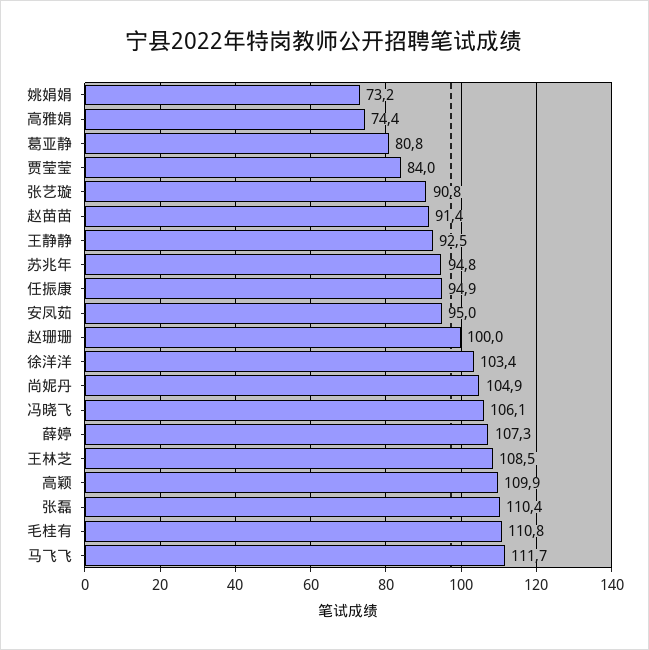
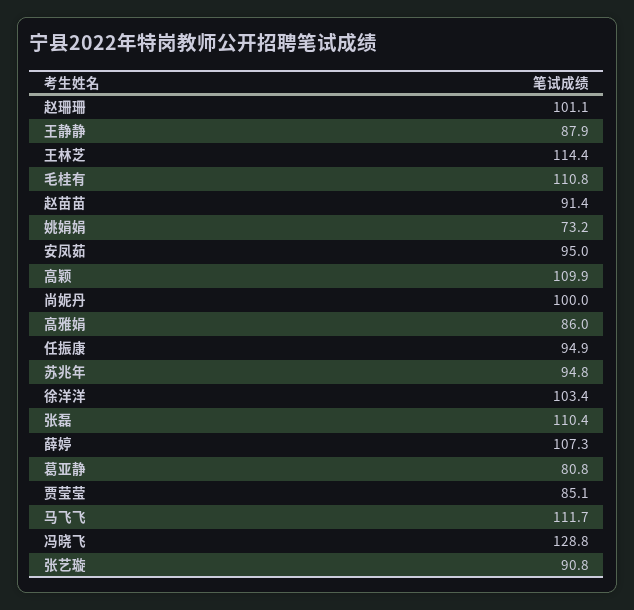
  {
    "姚娟娟": 73.2,
-   "高雅娟": 74.4,
+   "高雅娟": 86,
    "葛亚静": 80.8,
-   "贾莹莹": 84,
+   "贾莹莹": 85.1,
    "张艺璇": 90.8,
    "赵苗苗": 91.4,
-   "王静静": 92.5,
+   "王静静": 87.9,
    "苏兆年": 94.8,
    "任振康": 94.9,
    "安凤茹": 95,
-   "赵珊珊": 100,
+   "赵珊珊": 101.1,
    "徐洋洋": 103.4,
-   "尚妮丹": 104.9,
+   "尚妮丹": 100,
-   "冯晓飞": 106.1,
+   "冯晓飞": 128.8,
    "薛婷": 107.3,
-   "王林芝": 108.5,
+   "王林芝": 114.4,
    "高颖": 109.9,
    "张磊": 110.4,
    "毛桂有": 110.8,
    "马飞飞": 111.7
  }

